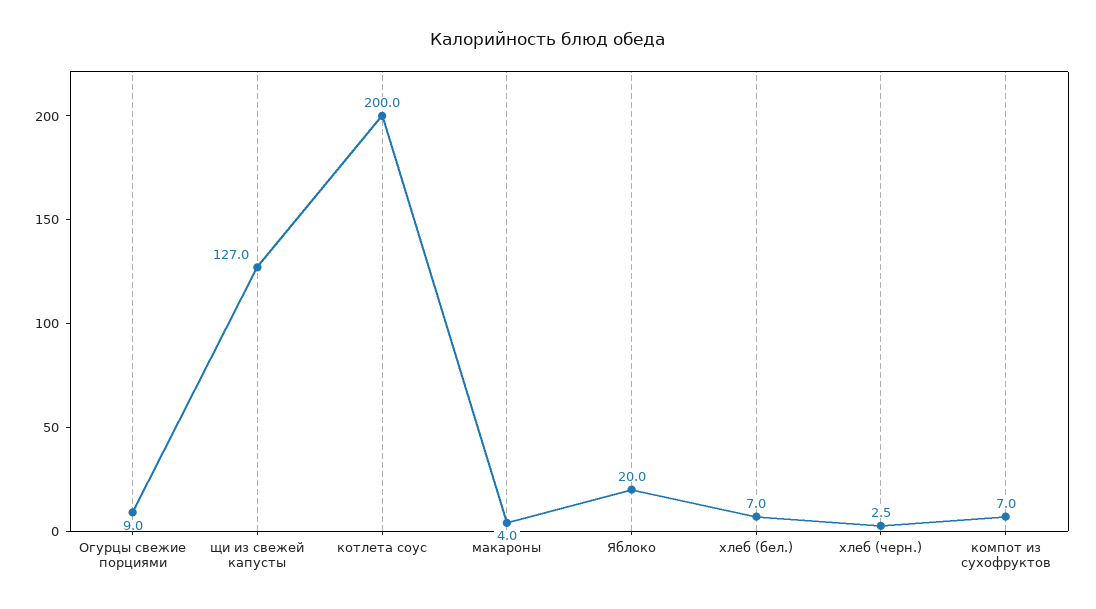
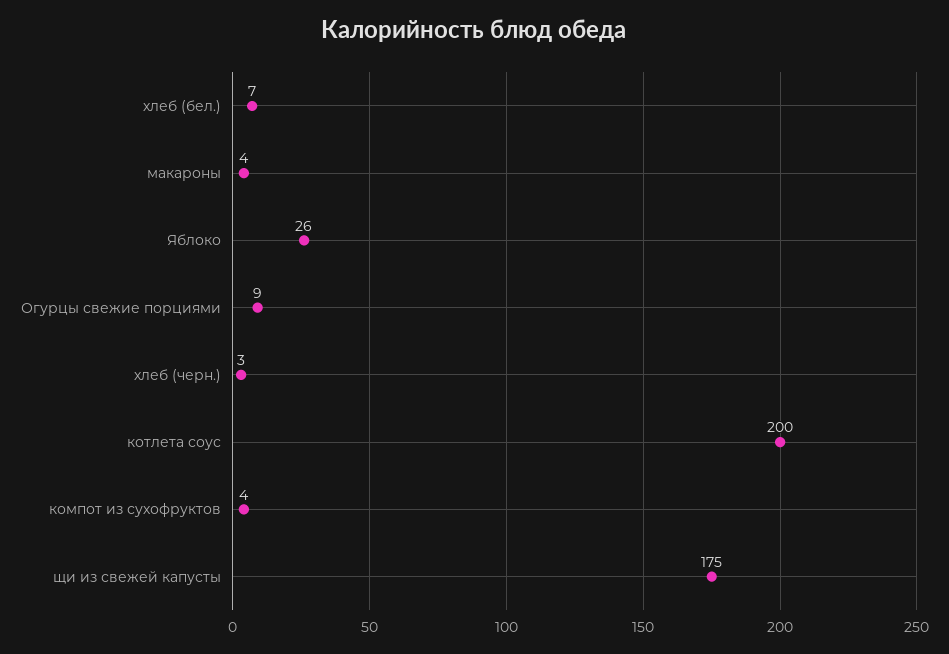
  {
    "Огурцы свежие порциями": 9,
-   "щи из свежей капусты": 127,
+   "щи из свежей капусты": 175,
    "котлета соус": 200,
    "макароны": 4,
-   "Яблоко": 20,
+   "Яблоко": 26,
    "хлеб (бел.)": 7,
    "хлеб (черн.)": 2.5,
-   "компот из сухофруктов": 7
+   "компот из сухофруктов": 4
  }

